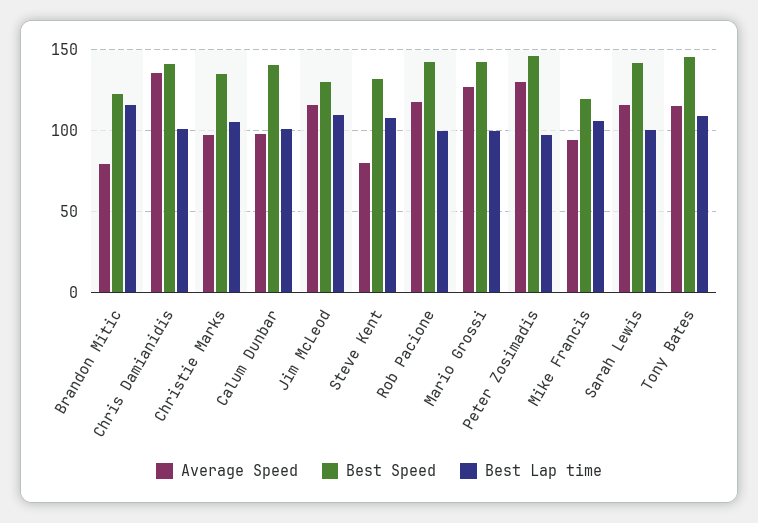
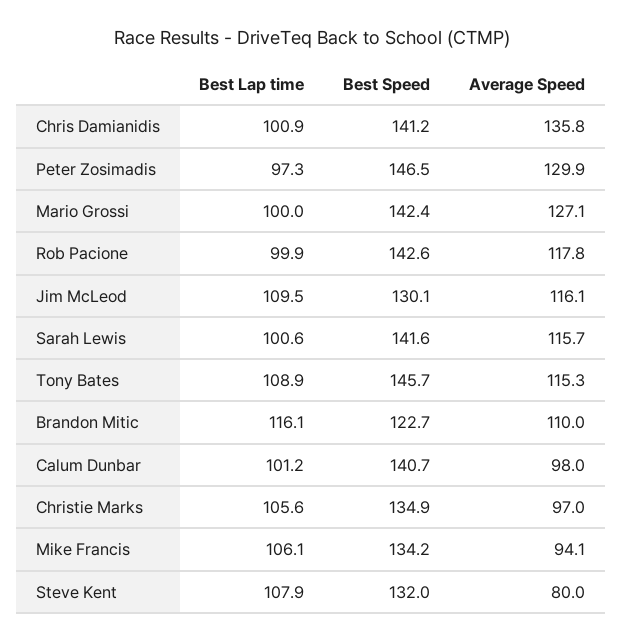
  {
    "Average Speed": {
-     "Brandon Mitic": 80,
+     "Brandon Mitic": 110,
      "Chris Damianidis": 135.8,
      "Christie Marks": 97,
      "Calum Dunbar": 98,
      "Jim McLeod": 116.1,
      "Steve Kent": 80,
      "Rob Pacione": 117.8,
      "Mario Grossi": 127.1,
      "Peter Zosimadis": 129.9,
      "Mike Francis": 94.1,
      "Sarah Lewis": 115.7,
      "Tony Bates": 115.3
    },
    "Best Speed": {
      "Brandon Mitic": 122.7,
      "Chris Damianidis": 141.2,
      "Christie Marks": 134.9,
      "Calum Dunbar": 140.7,
      "Jim McLeod": 130.1,
      "Steve Kent": 132,
      "Rob Pacione": 142.6,
      "Mario Grossi": 142.4,
      "Peter Zosimadis": 146.5,
-     "Mike Francis": 120,
+     "Mike Francis": 134.2,
      "Sarah Lewis": 141.6,
      "Tony Bates": 145.7
    },
    "Best Lap time": {
      "Brandon Mitic": 116.1,
      "Chris Damianidis": 100.9,
      "Christie Marks": 105.6,
      "Calum Dunbar": 101.2,
      "Jim McLeod": 109.5,
      "Steve Kent": 107.9,
      "Rob Pacione": 99.9,
      "Mario Grossi": 100,
      "Peter Zosimadis": 97.3,
      "Mike Francis": 106.1,
      "Sarah Lewis": 100.6,
      "Tony Bates": 108.9
    }
  }

